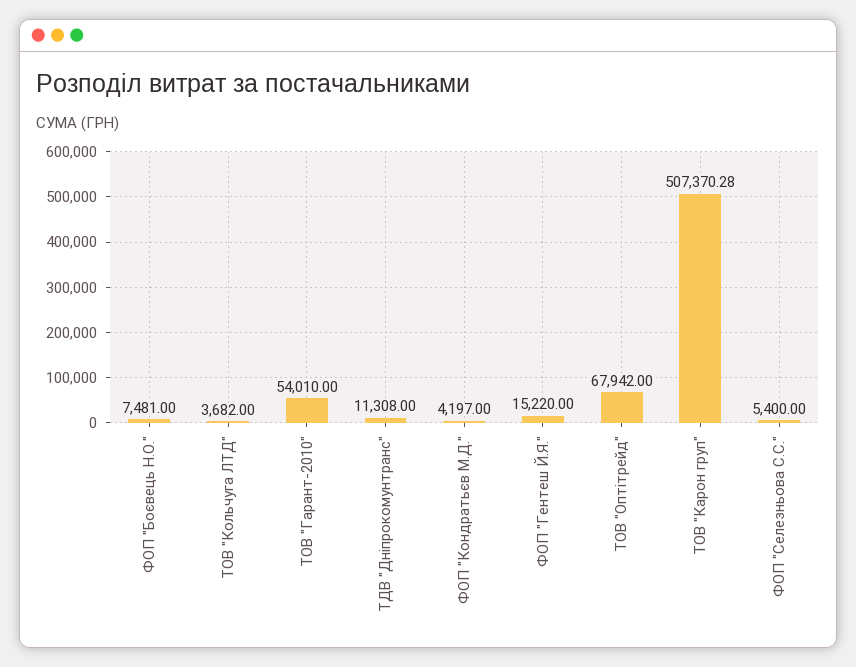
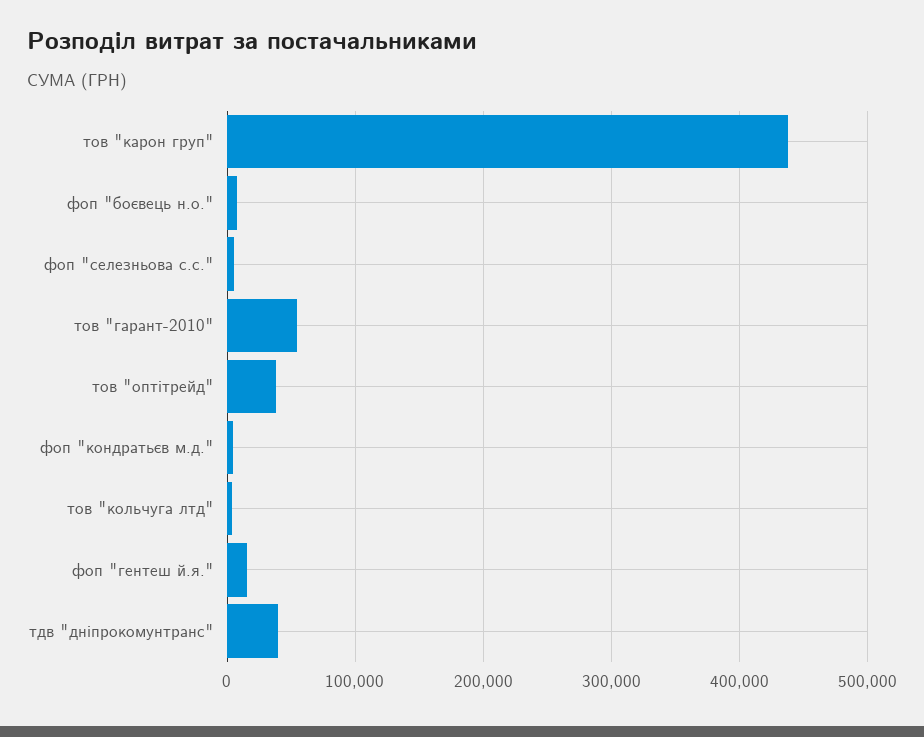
  {
    "ФОП \"Боєвець Н.О.\"": 7481,
    "ТОВ \"Кольчуга ЛТД\"": 3682,
    "ТОВ \"Гарант-2010\"": 54010,
-   "ТДВ \"Дніпрокомунтранс\"": 11308,
+   "ТДВ \"Дніпрокомунтранс\"": 40000,
    "ФОП \"Кондратьєв М.Д.\"": 4197,
    "ФОП \"Гентеш Й.Я.\"": 15220,
-   "ТОВ \"Оптітрейд\"": 67942,
+   "ТОВ \"Оптітрейд\"": 40000,
-   "ТОВ \"Карон груп\"": 507370.28,
+   "ТОВ \"Карон груп\"": 440000,
    "ФОП \"Селезньова С.С.\"": 5400
  }

